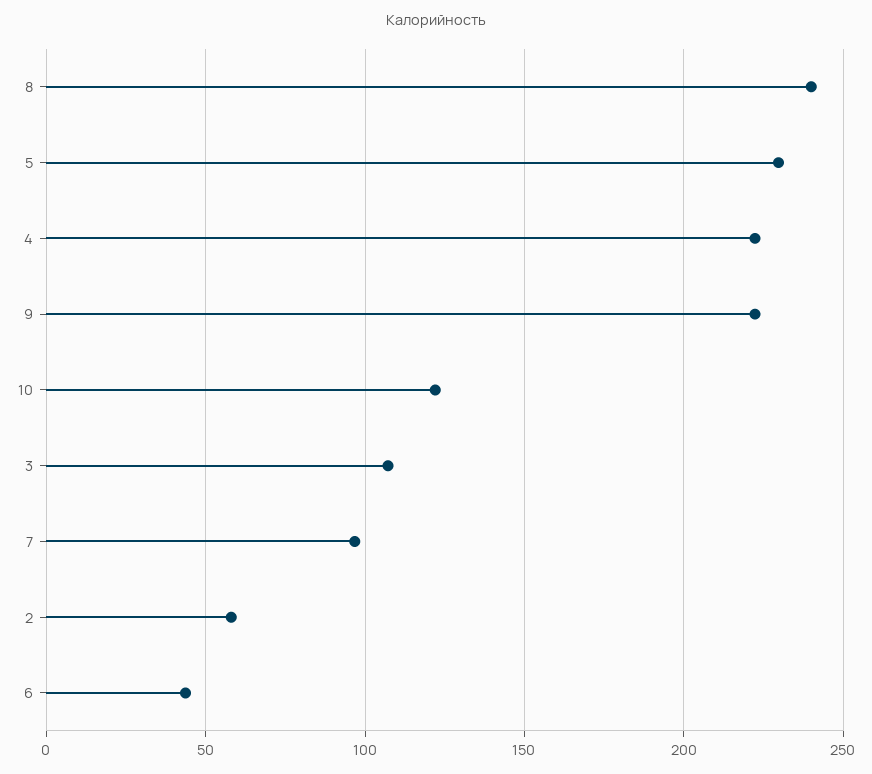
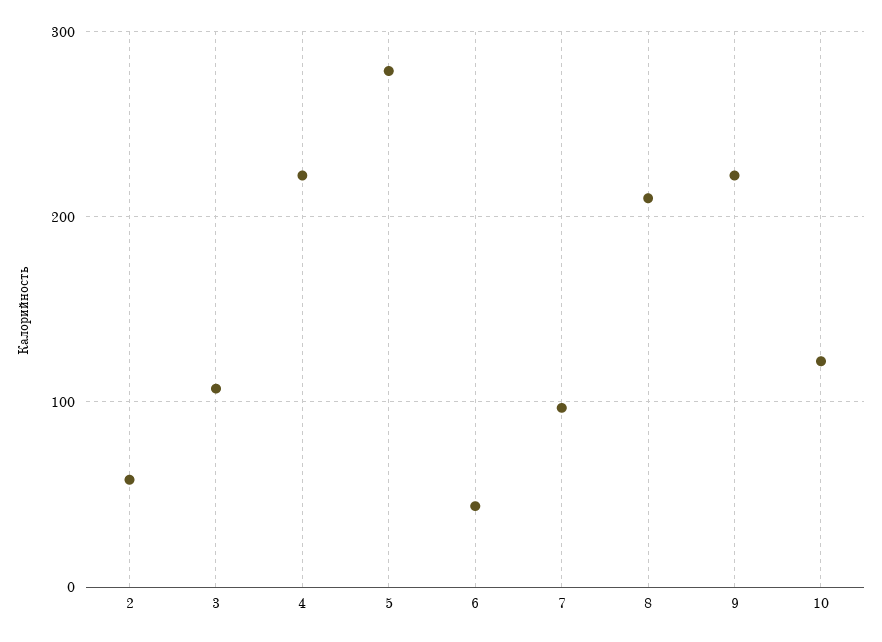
  {
-   "8": 240,
+   "8": 210,
-   "5": 230,
+   "5": 280,
    "4": 220,
    "9": 220,
    "10": 120,
    "3": 105,
    "7": 95,
    "2": 60,
    "6": 45
  }

